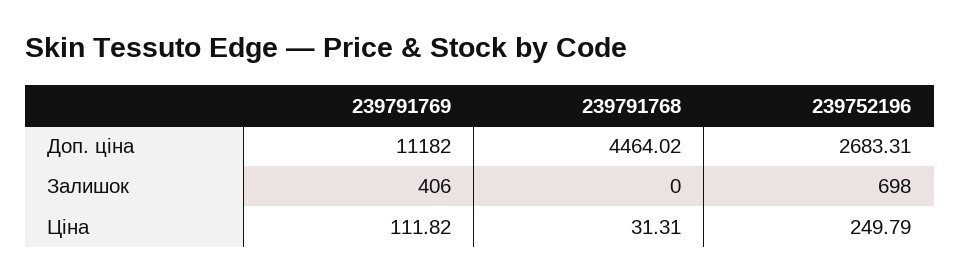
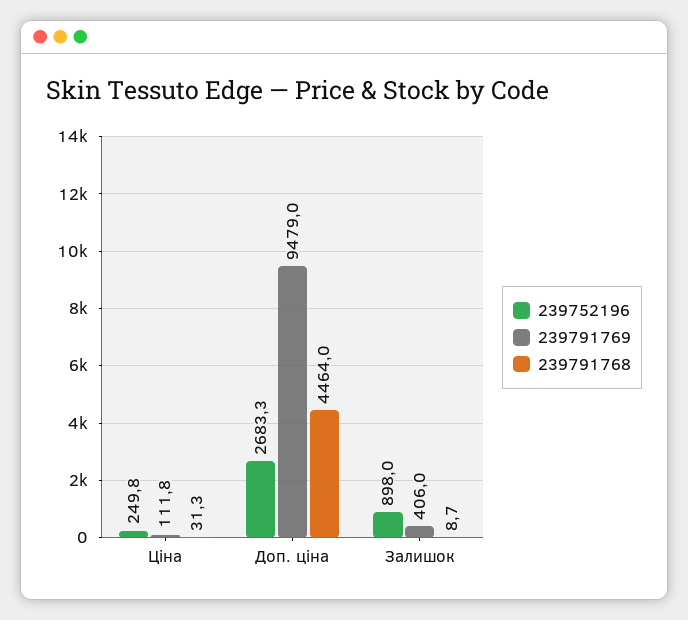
  {
    "239791769": {
-     "Доп. ціна": 11182,
+     "Доп. ціна": 9479,
      "Залишок": 406,
      "Ціна": 111.82
    },
    "239791768": {
      "Доп. ціна": 4464.02,
-     "Залишок": 0,
+     "Залишок": 8.7,
      "Ціна": 31.31
    },
    "239752196": {
      "Доп. ціна": 2683.31,
-     "Залишок": 698,
+     "Залишок": 898,
      "Ціна": 249.79
    }
  }

